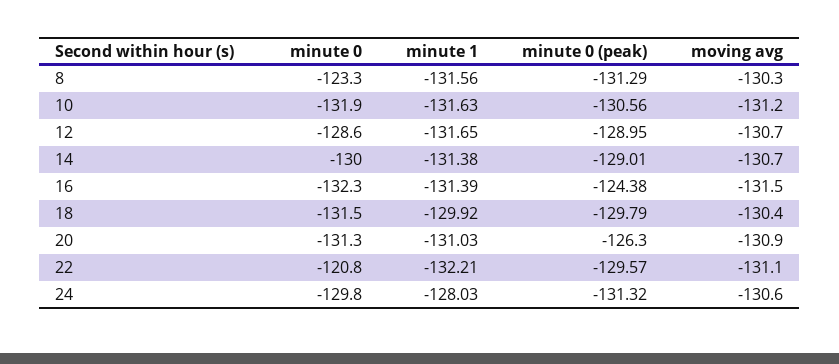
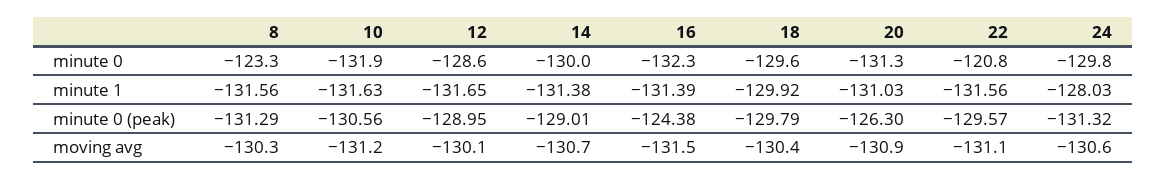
  {
    "minute 0": {
      "8": -123.3,
      "10": -131.9,
      "12": -128.6,
      "14": -130,
      "16": -132.3,
-     "18": -131.5,
+     "18": -129.6,
      "20": -131.3,
      "22": -120.8,
      "24": -129.8
    },
    "minute 1": {
      "8": -131.56,
      "10": -131.63,
      "12": -131.65,
      "14": -131.38,
      "16": -131.39,
      "18": -129.92,
      "20": -131.03,
-     "22": -132.21,
+     "22": -131.56,
      "24": -128.03
    },
    "minute 0 (peak)": {
      "8": -131.29,
      "10": -130.56,
      "12": -128.95,
      "14": -129.01,
      "16": -124.38,
      "18": -129.79,
      "20": -126.3,
      "22": -129.57,
      "24": -131.32
    },
    "moving avg": {
      "8": -130.3,
      "10": -131.2,
-     "12": -130.7,
+     "12": -130.1,
      "14": -130.7,
      "16": -131.5,
      "18": -130.4,
      "20": -130.9,
      "22": -131.1,
      "24": -130.6
    }
  }

